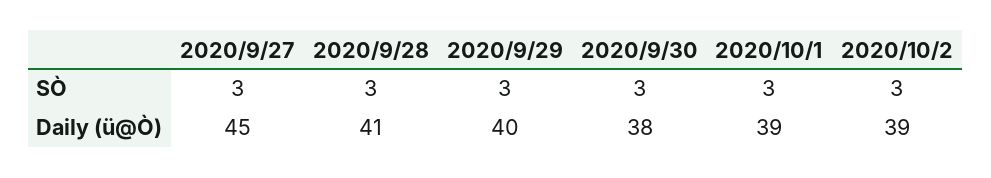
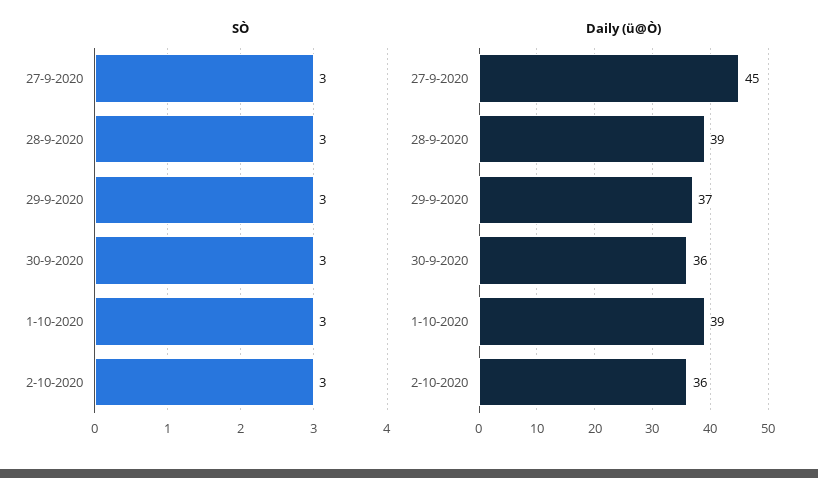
  {
    "SÒ": {
      "2020/9/27": 3,
      "2020/9/28": 3,
      "2020/9/29": 3,
      "2020/9/30": 3,
      "2020/10/1": 3,
      "2020/10/2": 3
    },
    "Daily (ü@Ò)": {
      "2020/9/27": 45,
-     "2020/9/28": 41,
+     "2020/9/28": 39,
-     "2020/9/29": 40,
+     "2020/9/29": 37,
-     "2020/9/30": 38,
+     "2020/9/30": 36,
      "2020/10/1": 39,
-     "2020/10/2": 39
+     "2020/10/2": 36
    }
  }

